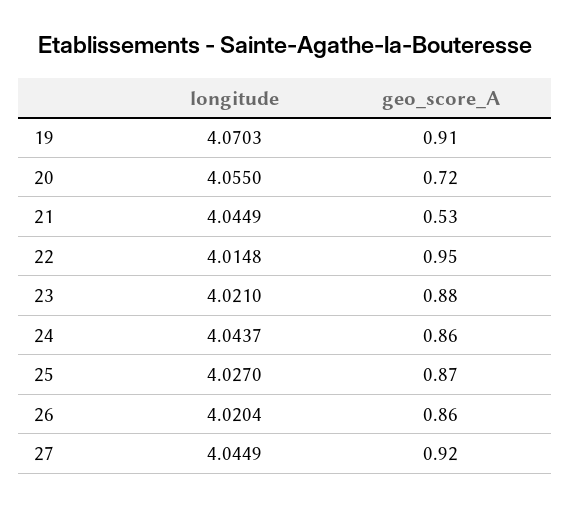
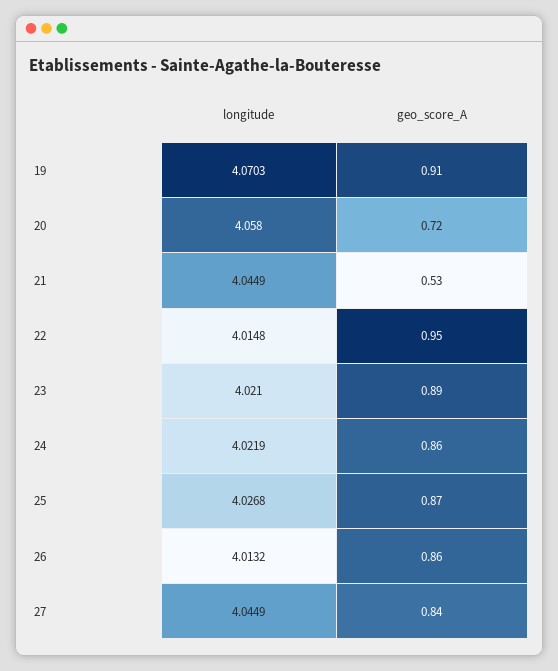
  {
    "longitude": {
      "19": 4.0703,
-     "20": 4.055,
+     "20": 4.058,
      "21": 4.0449,
      "22": 4.0148,
      "23": 4.021,
-     "24": 4.0437,
+     "24": 4.0219,
-     "25": 4.027,
+     "25": 4.0268,
-     "26": 4.0204,
+     "26": 4.0132,
      "27": 4.0449
    },
    "geo_score_A": {
      "19": 0.91,
      "20": 0.72,
      "21": 0.53,
      "22": 0.95,
-     "23": 0.88,
+     "23": 0.89,
      "24": 0.86,
      "25": 0.87,
      "26": 0.86,
-     "27": 0.92
+     "27": 0.84
    }
  }

